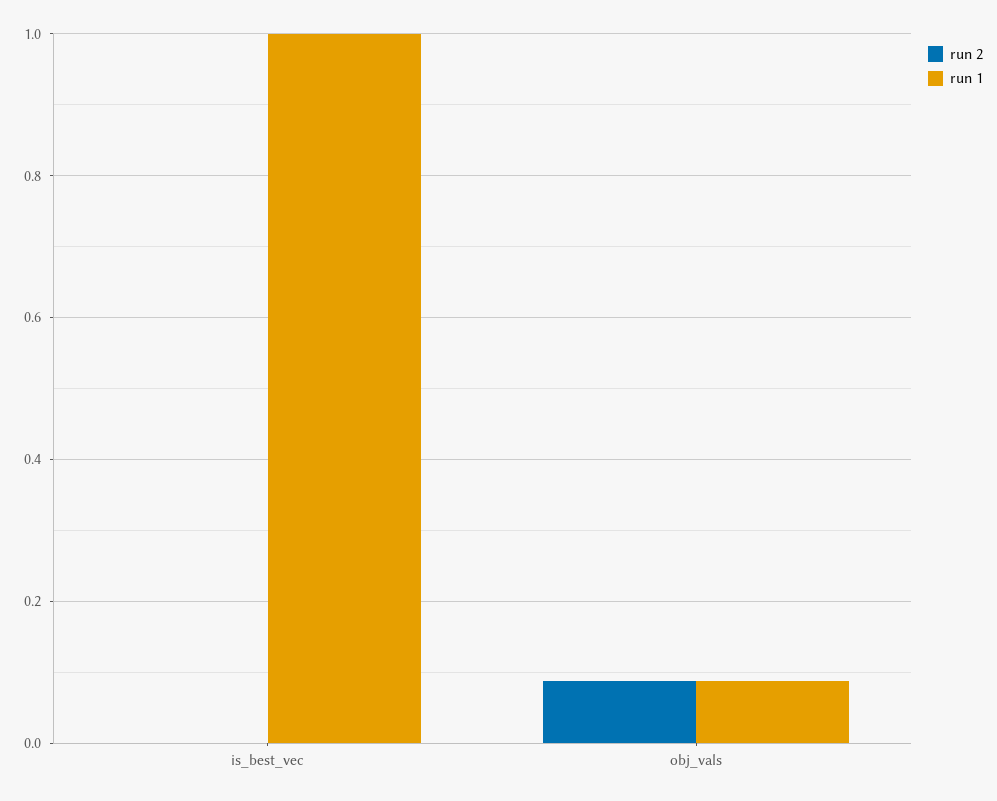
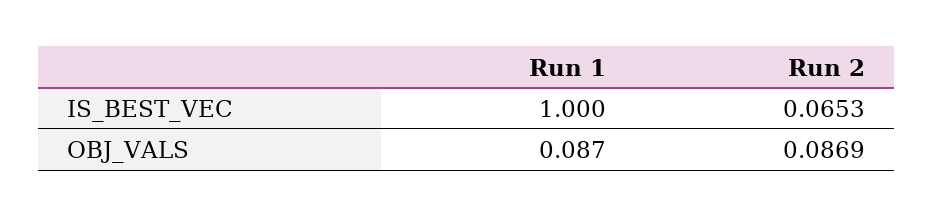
  {
    "run 2": {
-     "is_best_vec": 0,
+     "is_best_vec": 0.0653,
      "obj_vals": 0.0869
    },
    "run 1": {
      "is_best_vec": 1,
      "obj_vals": 0.087
    }
  }

